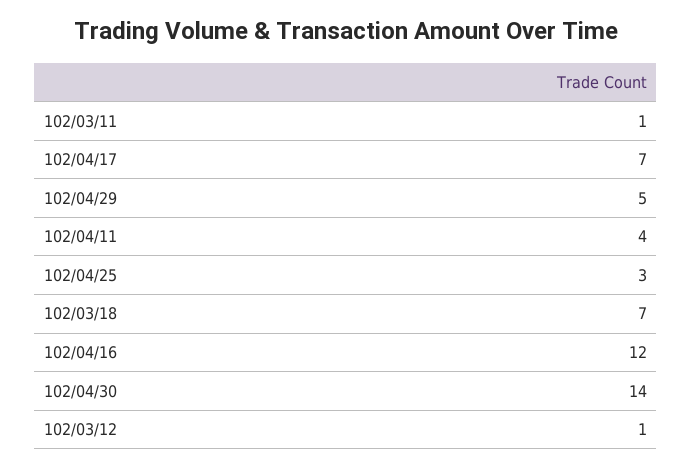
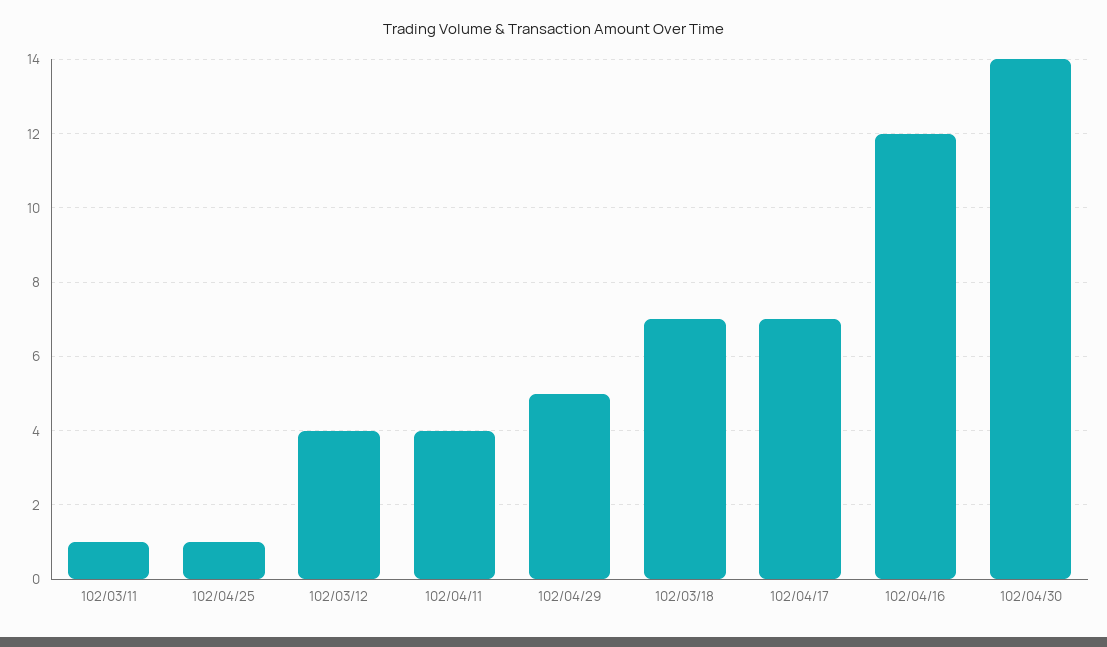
  {
    "102/03/11": 1,
    "102/04/17": 7,
    "102/04/29": 5,
    "102/04/11": 4,
-   "102/04/25": 3,
+   "102/04/25": 1,
    "102/03/18": 7,
    "102/04/16": 12,
    "102/04/30": 14,
-   "102/03/12": 1
+   "102/03/12": 4
  }

